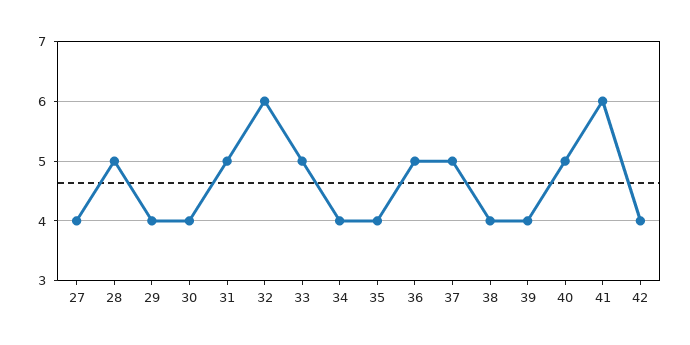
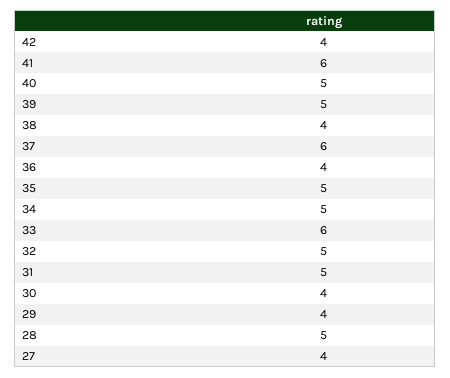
  {
    "27": 4,
    "28": 5,
    "29": 4,
    "30": 4,
    "31": 5,
-   "32": 6,
+   "32": 5,
-   "33": 5,
+   "33": 6,
-   "34": 4,
+   "34": 5,
-   "35": 4,
+   "35": 5,
-   "36": 5,
+   "36": 4,
-   "37": 5,
+   "37": 6,
    "38": 4,
-   "39": 4,
+   "39": 5,
    "40": 5,
    "41": 6,
    "42": 4
  }

